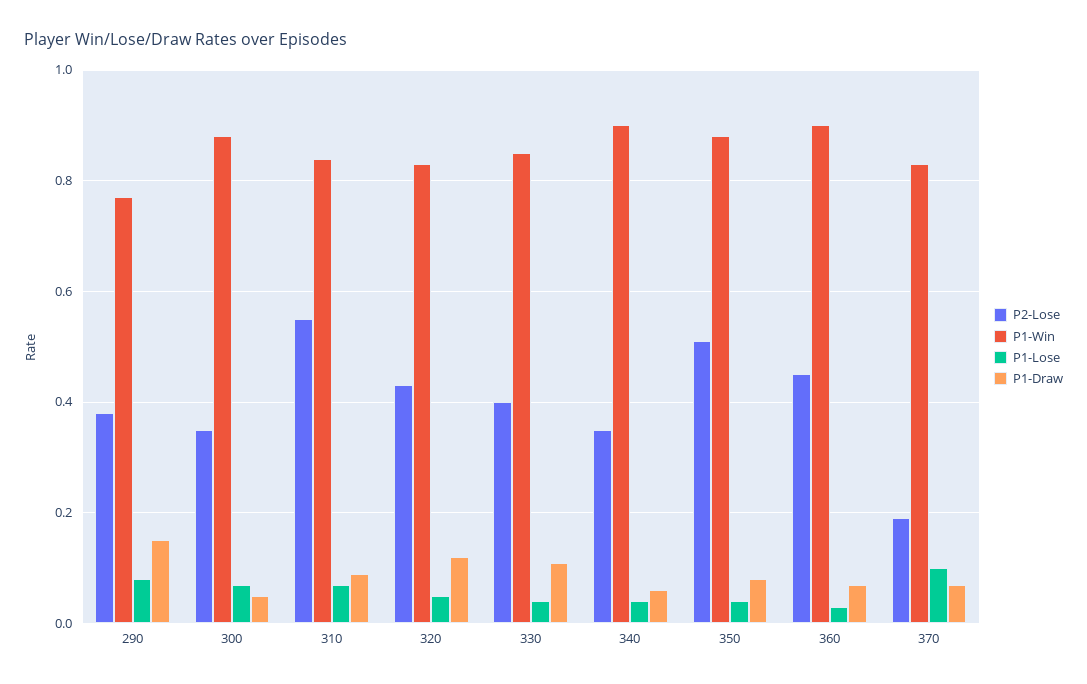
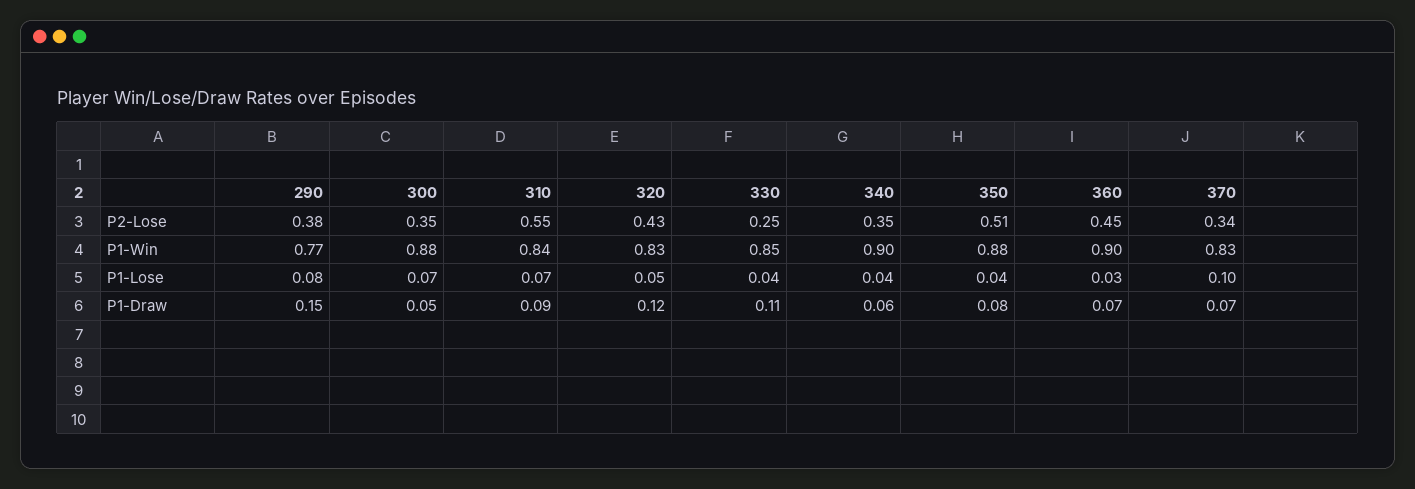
  {
    "P2-Lose": {
      "290": 0.38,
      "300": 0.35,
      "310": 0.55,
      "320": 0.43,
-     "330": 0.4,
+     "330": 0.25,
      "340": 0.35,
      "350": 0.51,
      "360": 0.45,
-     "370": 0.2
+     "370": 0.34
    },
    "P1-Win": {
      "290": 0.77,
      "300": 0.88,
      "310": 0.84,
      "320": 0.83,
      "330": 0.85,
      "340": 0.9,
      "350": 0.88,
      "360": 0.9,
      "370": 0.83
    },
    "P1-Lose": {
      "290": 0.08,
      "300": 0.07,
      "310": 0.07,
      "320": 0.05,
      "330": 0.04,
      "340": 0.04,
      "350": 0.04,
      "360": 0.03,
      "370": 0.1
    },
    "P1-Draw": {
      "290": 0.15,
      "300": 0.05,
      "310": 0.09,
      "320": 0.12,
      "330": 0.11,
      "340": 0.06,
      "350": 0.08,
      "360": 0.07,
      "370": 0.07
    }
  }

